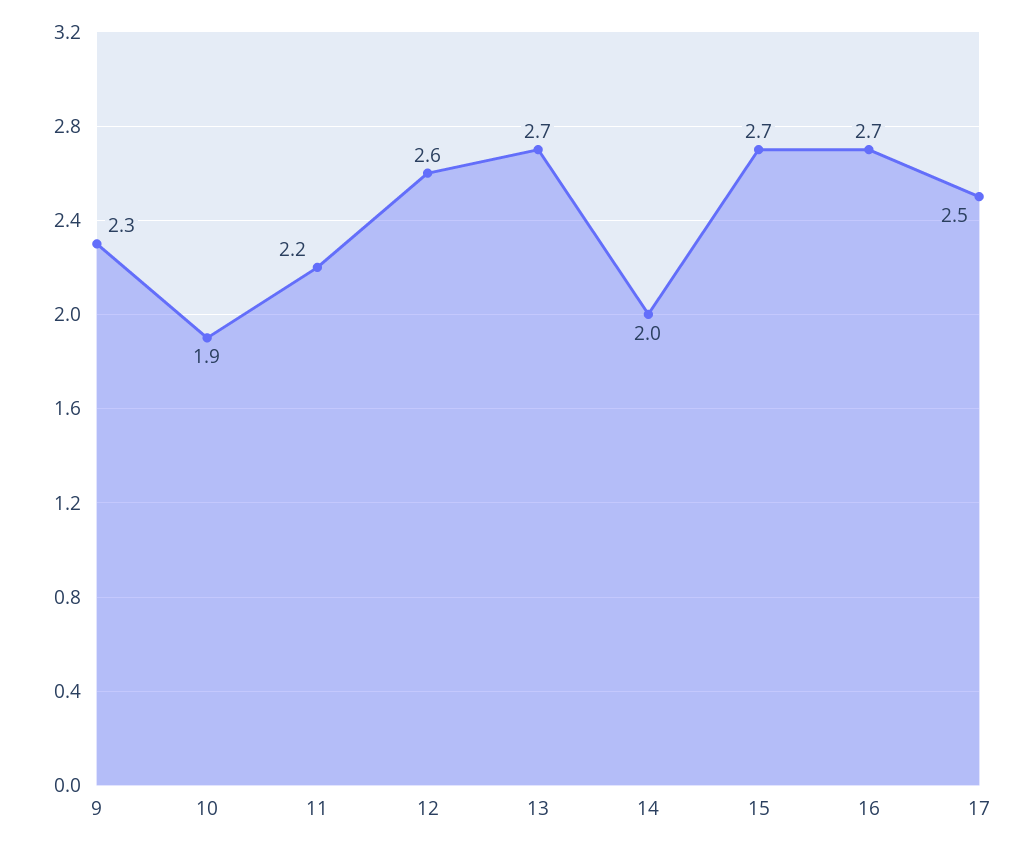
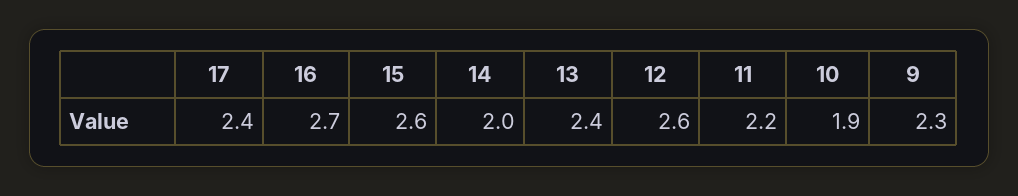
  {
    "9": 2.3,
    "10": 1.9,
    "11": 2.2,
    "12": 2.6,
-   "13": 2.7,
+   "13": 2.4,
    "14": 2,
-   "15": 2.7,
+   "15": 2.6,
    "16": 2.7,
-   "17": 2.5
+   "17": 2.4
  }

